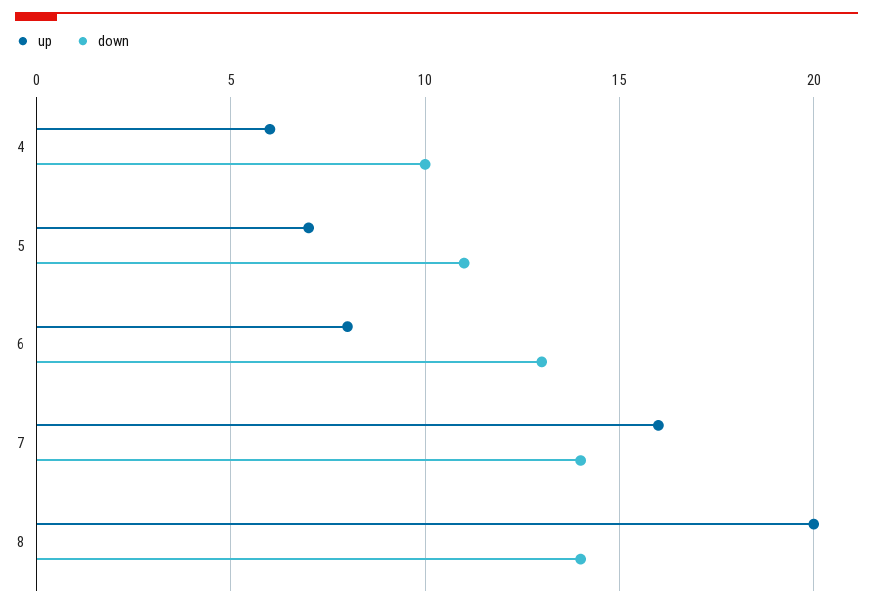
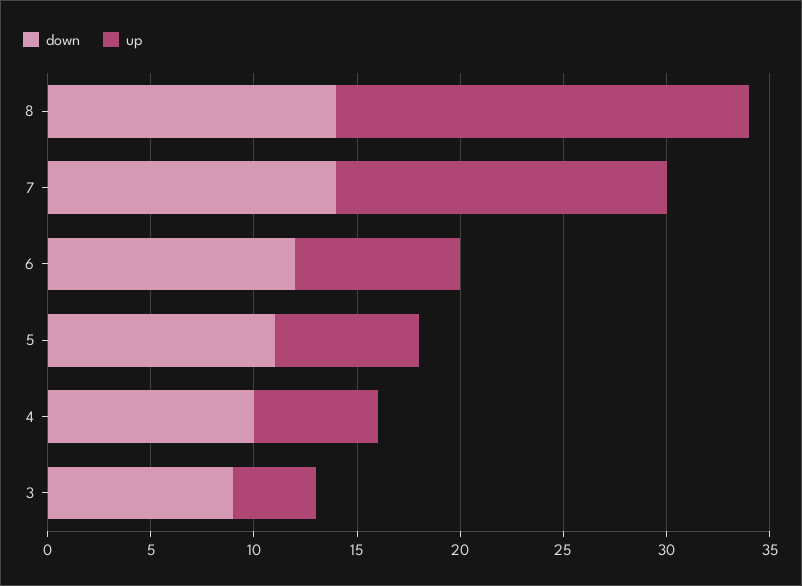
  {
    "up": {
      "4": 6,
      "5": 7,
      "6": 8,
      "7": 16,
-     "8": 20
+     "8": 20,
+     "3": 4
    },
    "down": {
      "4": 10,
      "5": 11,
-     "6": 13,
+     "6": 12,
      "7": 14,
-     "8": 14
+     "8": 14,
+     "3": 9
    }
  }

